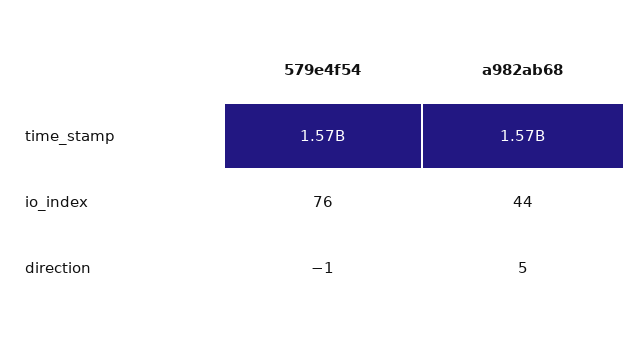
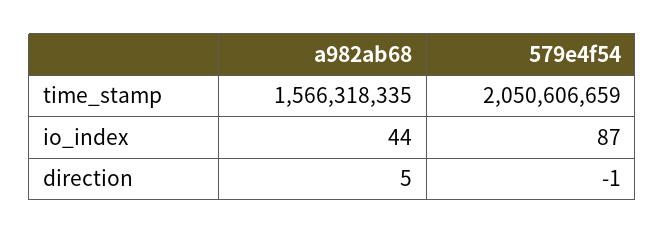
  {
    "579e4f54": {
-     "time_stamp": 1570000000,
+     "time_stamp": 2050606659,
-     "io_index": 76,
+     "io_index": 87,
      "direction": -1
    },
    "a982ab68": {
      "time_stamp": 1566318335,
      "io_index": 44,
      "direction": 5
    }
  }

